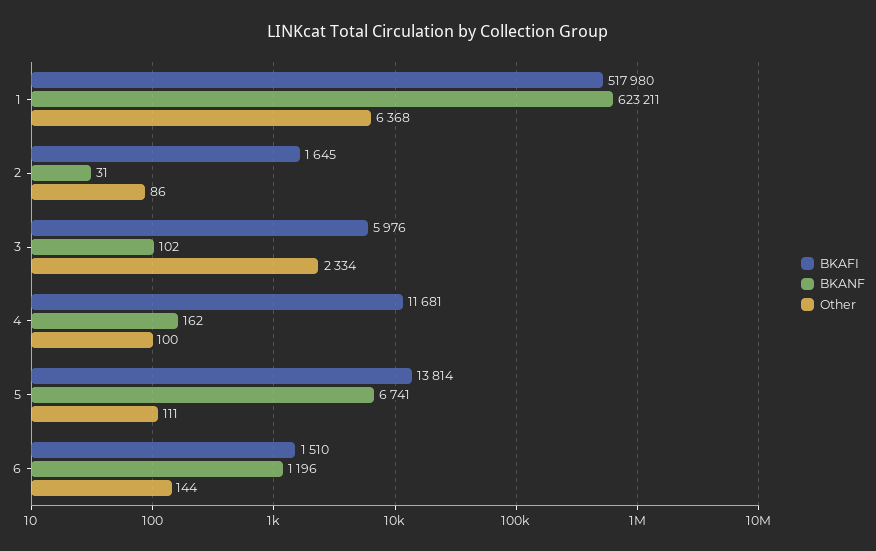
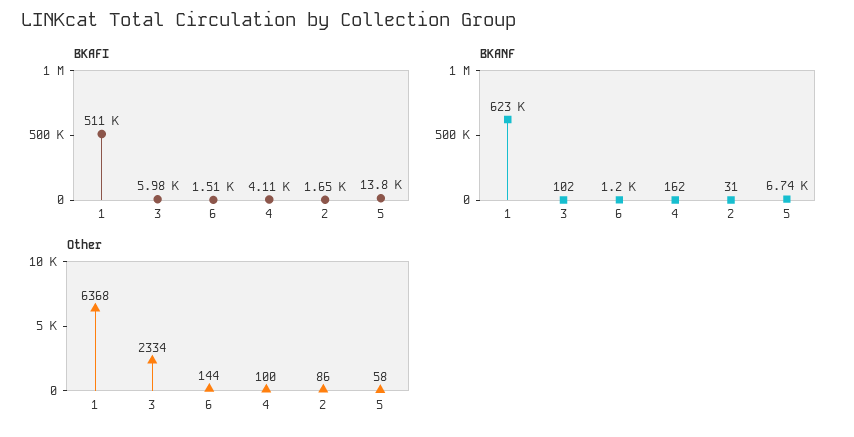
  {
    "BKAFI": {
-     "1": 517980,
+     "1": 511000,
      "2": 1645,
      "3": 5976,
-     "4": 11681,
+     "4": 4110,
      "5": 13814,
      "6": 1510
    },
    "BKANF": {
      "1": 623211,
      "2": 31,
      "3": 102,
      "4": 162,
      "5": 6741,
      "6": 1196
    },
    "Other": {
      "1": 6368,
      "2": 86,
      "3": 2334,
      "4": 100,
-     "5": 111,
+     "5": 58,
      "6": 144
    }
  }

